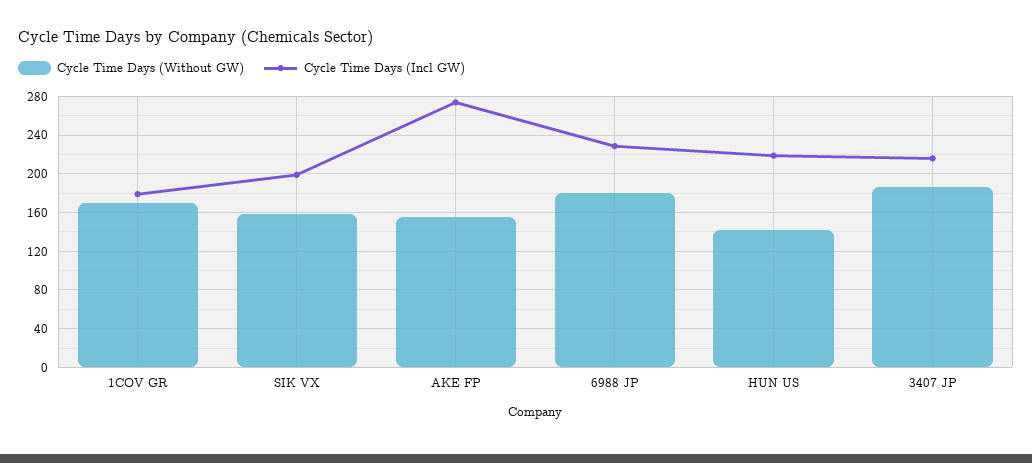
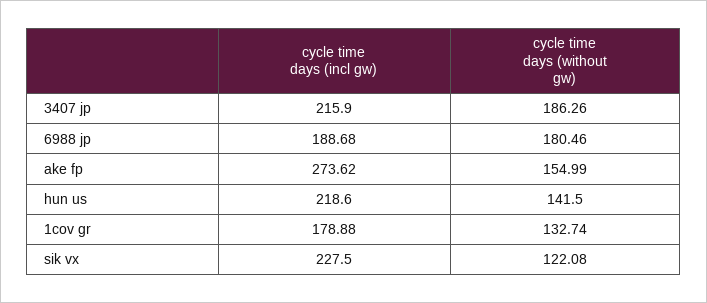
  {
    "Cycle Time Days (Without GW)": {
-     "1COV GR": 170,
+     "1COV GR": 132.74,
-     "SIK VX": 160,
+     "SIK VX": 122.08,
      "AKE FP": 154.99,
      "6988 JP": 180.46,
      "HUN US": 141.5,
      "3407 JP": 186.26
    },
    "Cycle Time Days (Incl GW)": {
      "1COV GR": 178.88,
-     "SIK VX": 200,
+     "SIK VX": 227.5,
      "AKE FP": 273.62,
-     "6988 JP": 230,
+     "6988 JP": 188.68,
      "HUN US": 218.6,
      "3407 JP": 215.9
    }
  }

